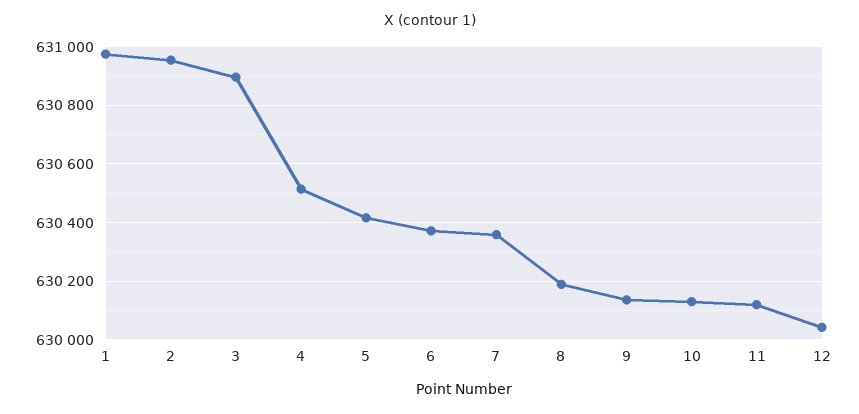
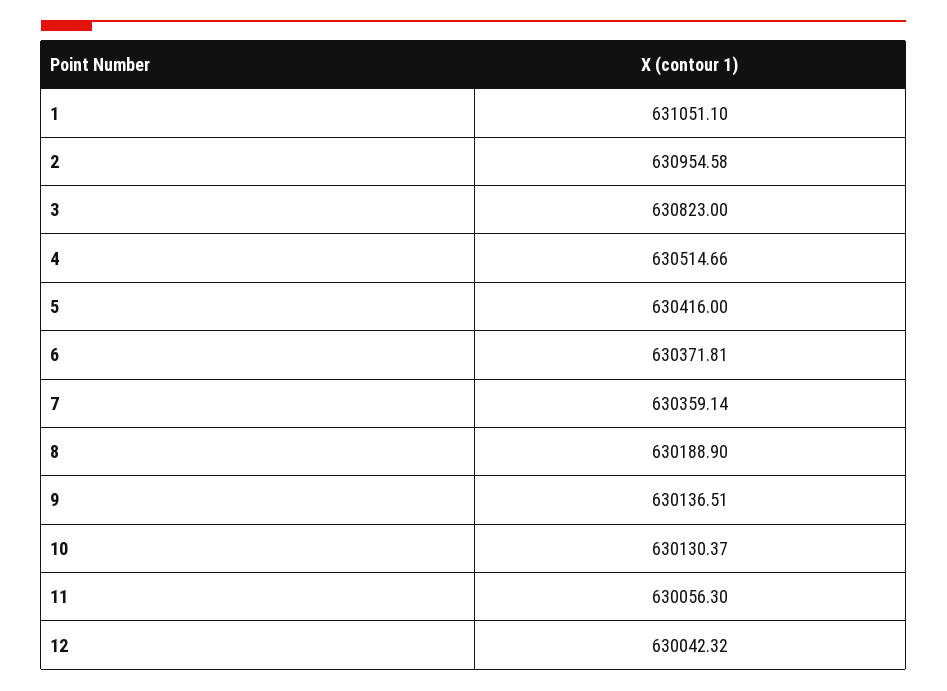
  {
-   "1": 630975,
+   "1": 631051.1,
    "2": 630954.58,
-   "3": 630900,
+   "3": 630823,
    "4": 630514.66,
    "5": 630416,
    "6": 630371.81,
    "7": 630359.14,
    "8": 630188.9,
    "9": 630136.51,
    "10": 630130.37,
-   "11": 630125,
+   "11": 630056.3,
    "12": 630042.32
  }

